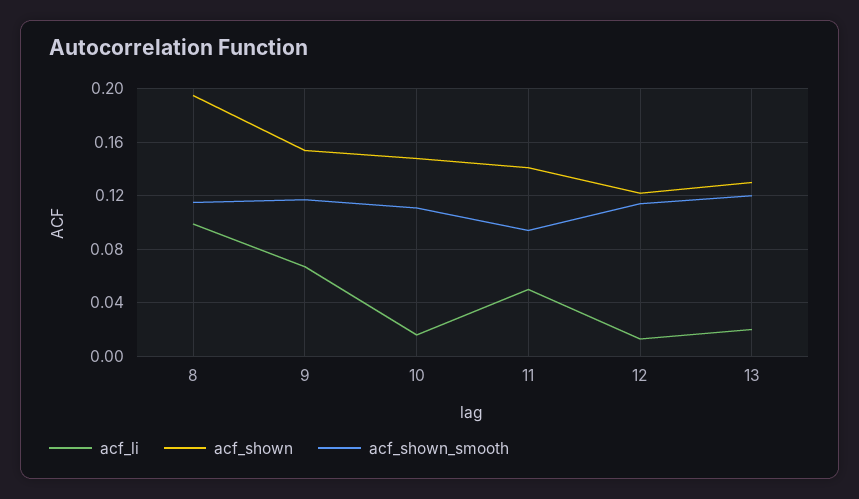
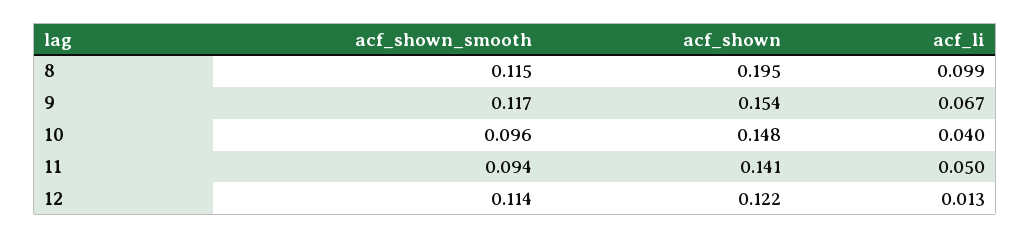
  {
    "acf_li": {
      "8": 0.099,
      "9": 0.067,
-     "10": 0.015,
+     "10": 0.04,
      "11": 0.05,
-     "12": 0.013,
+     "12": 0.013
-     "13": 0.02
    },
    "acf_shown": {
      "8": 0.195,
      "9": 0.154,
      "10": 0.148,
      "11": 0.141,
-     "12": 0.122,
+     "12": 0.122
-     "13": 0.13
    },
    "acf_shown_smooth": {
      "8": 0.115,
      "9": 0.117,
-     "10": 0.11,
+     "10": 0.096,
      "11": 0.094,
-     "12": 0.114,
+     "12": 0.114
-     "13": 0.12
    }
  }

